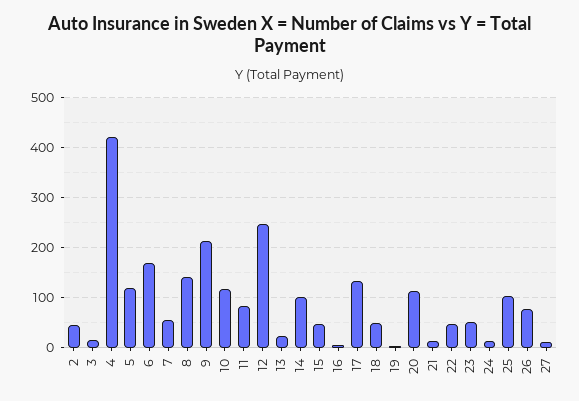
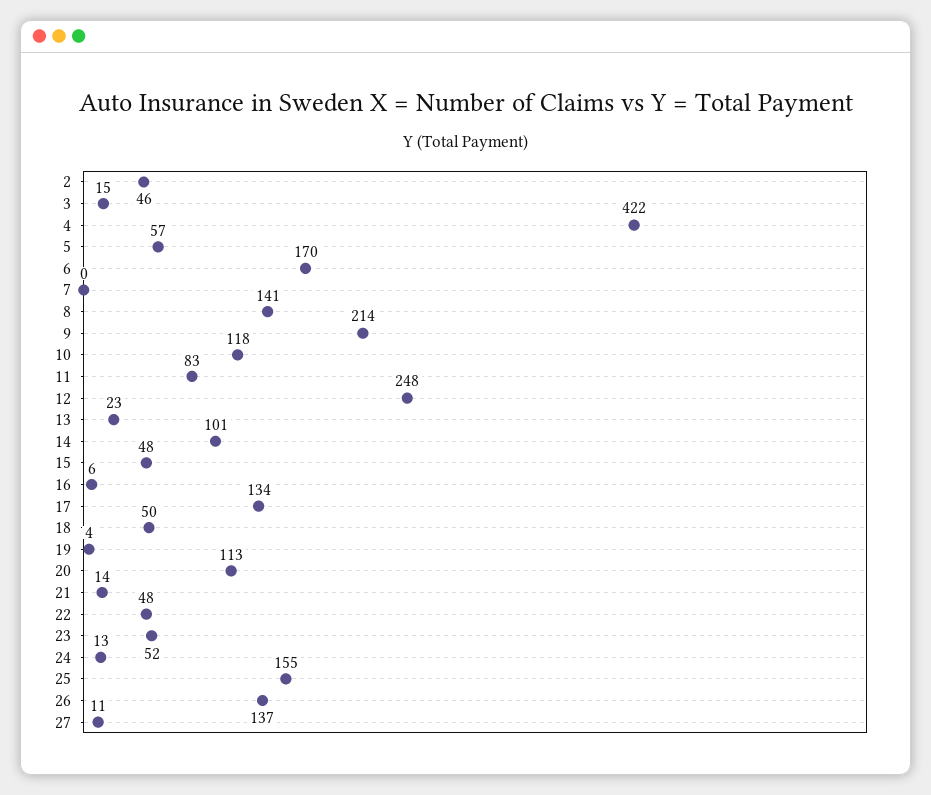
  {
    "2": 46,
    "3": 15,
    "4": 422,
-   "5": 120,
+   "5": 57,
    "6": 170,
-   "7": 60,
+   "7": 0,
    "8": 141,
    "9": 214,
    "10": 118,
    "11": 83,
    "12": 248,
    "13": 23,
    "14": 101,
    "15": 48,
    "16": 6,
    "17": 134,
    "18": 50,
    "19": 4,
    "20": 113,
    "21": 14,
    "22": 48,
    "23": 52,
    "24": 13,
-   "25": 100,
+   "25": 155,
-   "26": 80,
+   "26": 137,
    "27": 11
  }

